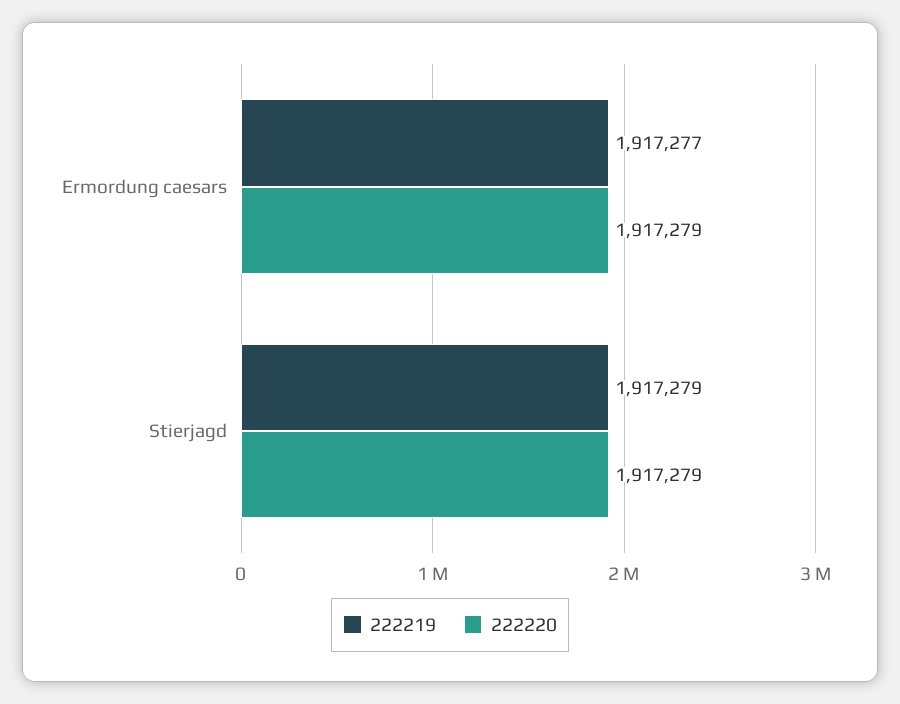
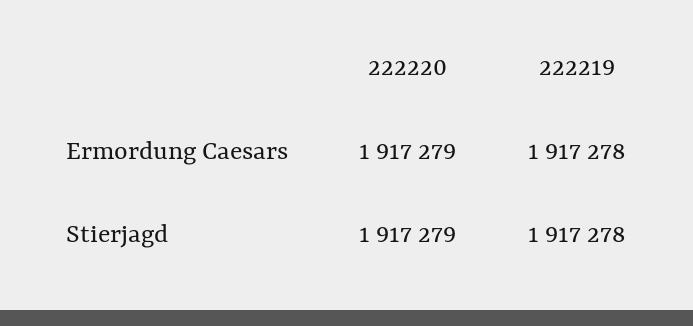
  {
    "222219": {
-     "Ermordung caesars": 1917277,
+     "Ermordung caesars": 1917278,
-     "Stierjagd": 1917279
+     "Stierjagd": 1917278
    },
    "222220": {
      "Ermordung caesars": 1917279,
      "Stierjagd": 1917279
    }
  }

